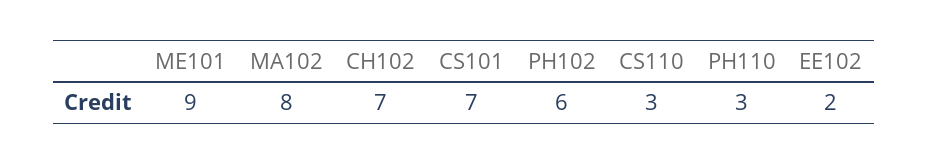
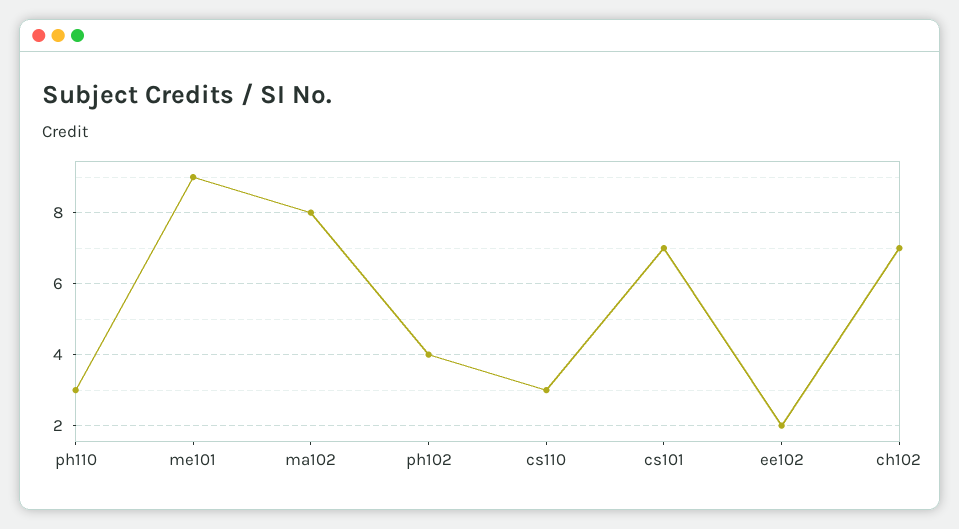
  {
    "ME101": 9,
    "MA102": 8,
    "CH102": 7,
    "CS101": 7,
-   "PH102": 6,
+   "PH102": 4,
    "CS110": 3,
    "PH110": 3,
    "EE102": 2
  }

